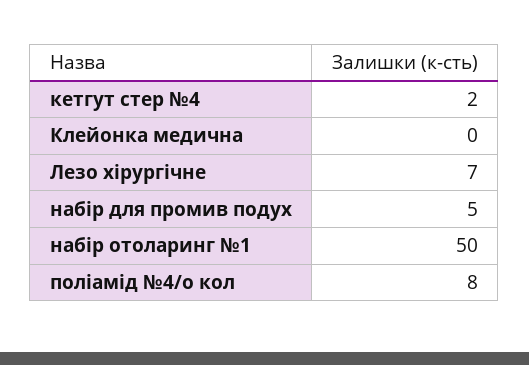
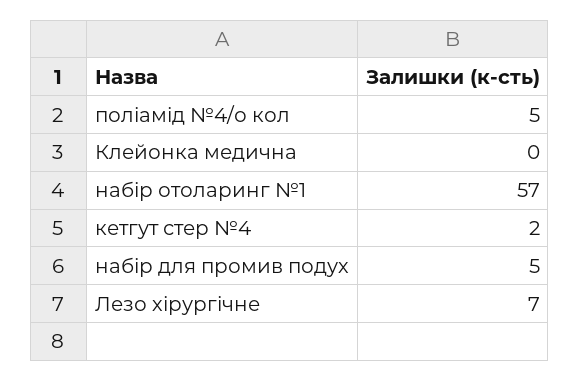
  {
    "кетгут стер №4": 2,
    "Клейонка медична": 0,
    "Лезо хірургічне": 7,
    "набір для промив подух": 5,
-   "набір отоларинг №1": 50,
+   "набір отоларинг №1": 57,
-   "поліамід №4/о кол": 8
+   "поліамід №4/о кол": 5
  }

